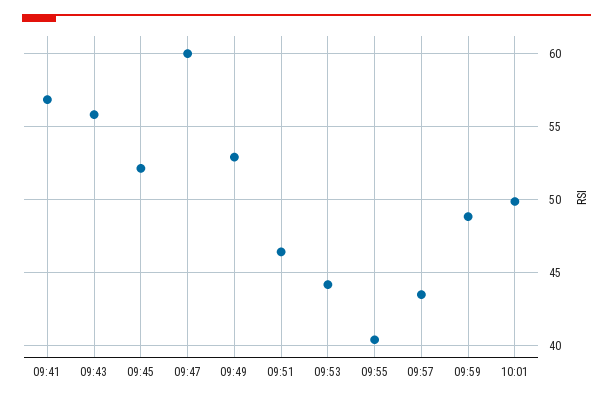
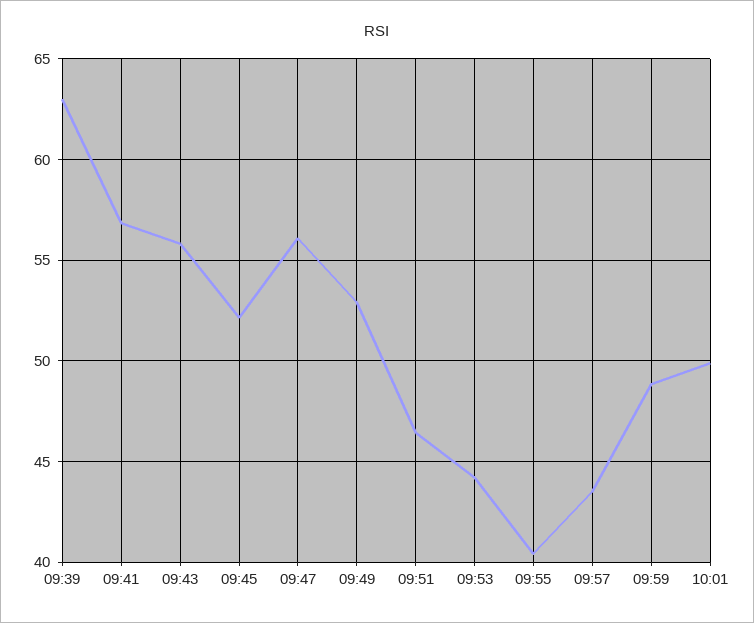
  {
    "09:41": 57,
    "09:43": 56,
    "09:45": 52,
-   "09:47": 60,
+   "09:47": 56,
    "09:49": 53,
    "09:51": 46.5,
    "09:53": 44,
    "09:55": 40.5,
    "09:57": 43.5,
    "09:59": 49,
-   "10:01": 50
+   "10:01": 50,
+   "09:39": 63
  }

